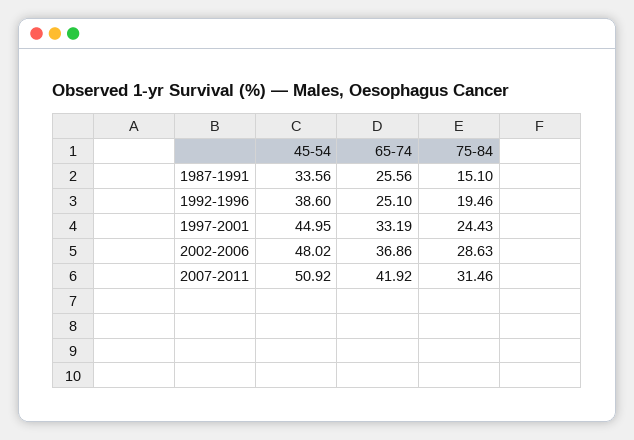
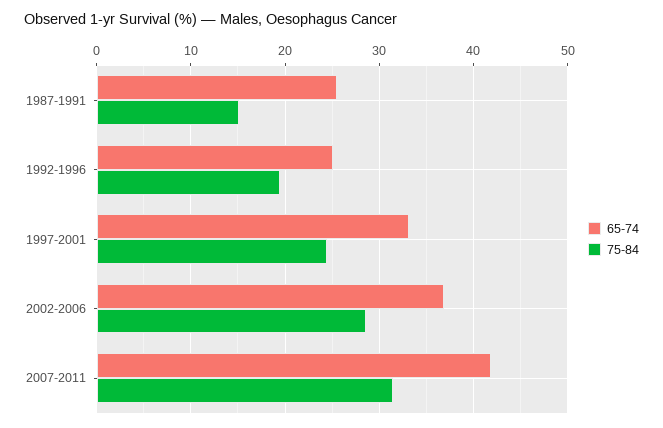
  {
-   "45-54": {
-     "1987-1991": 33.56,
-     "1992-1996": 38.6,
-     "1997-2001": 44.95,
-     "2002-2006": 48.02,
-     "2007-2011": 50.92
-   },
    "65-74": {
      "1987-1991": 25.56,
      "1992-1996": 25.1,
      "1997-2001": 33.19,
      "2002-2006": 36.86,
      "2007-2011": 41.92
    },
    "75-84": {
      "1987-1991": 15.1,
      "1992-1996": 19.46,
      "1997-2001": 24.43,
      "2002-2006": 28.63,
      "2007-2011": 31.46
    }
  }

